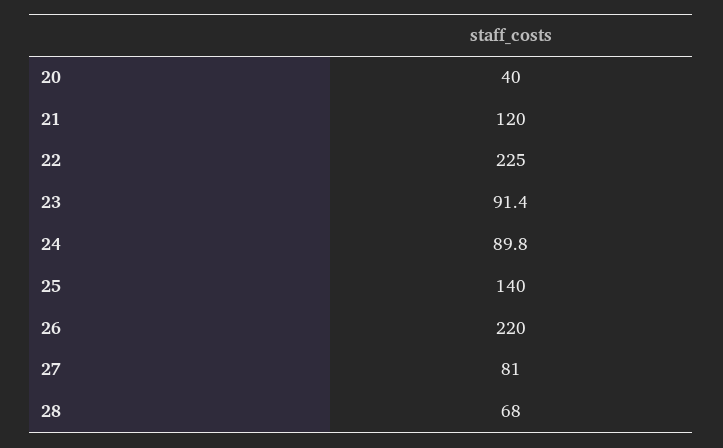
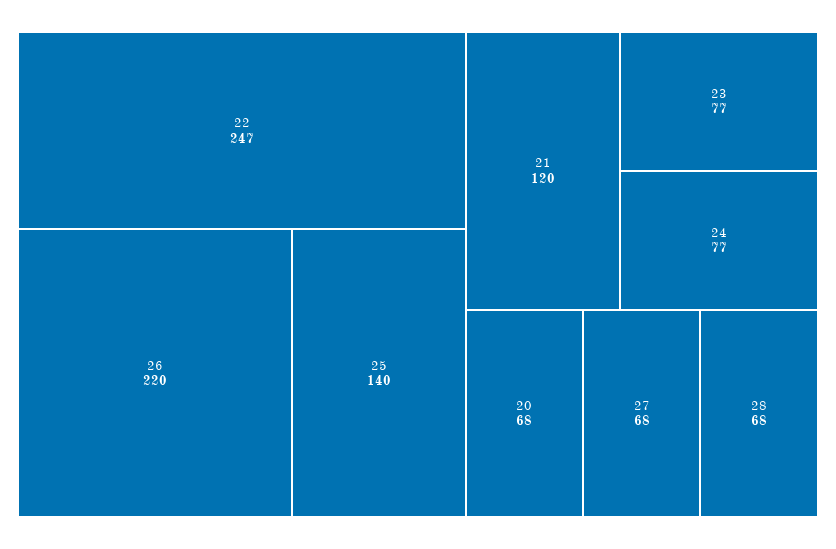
  {
-   "20": 40,
+   "20": 68,
    "21": 120,
-   "22": 225,
+   "22": 247,
-   "23": 91.4,
+   "23": 77,
-   "24": 89.8,
+   "24": 77,
    "25": 140,
    "26": 220,
-   "27": 81,
+   "27": 68,
    "28": 68
  }

